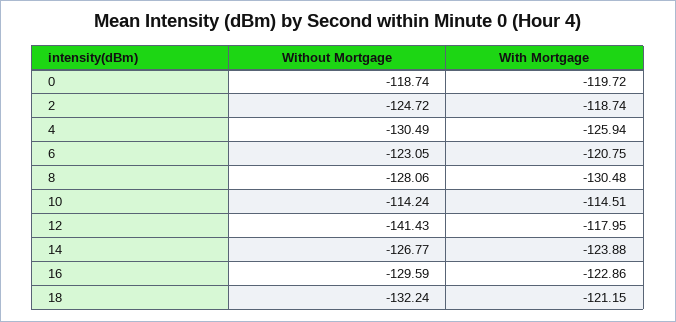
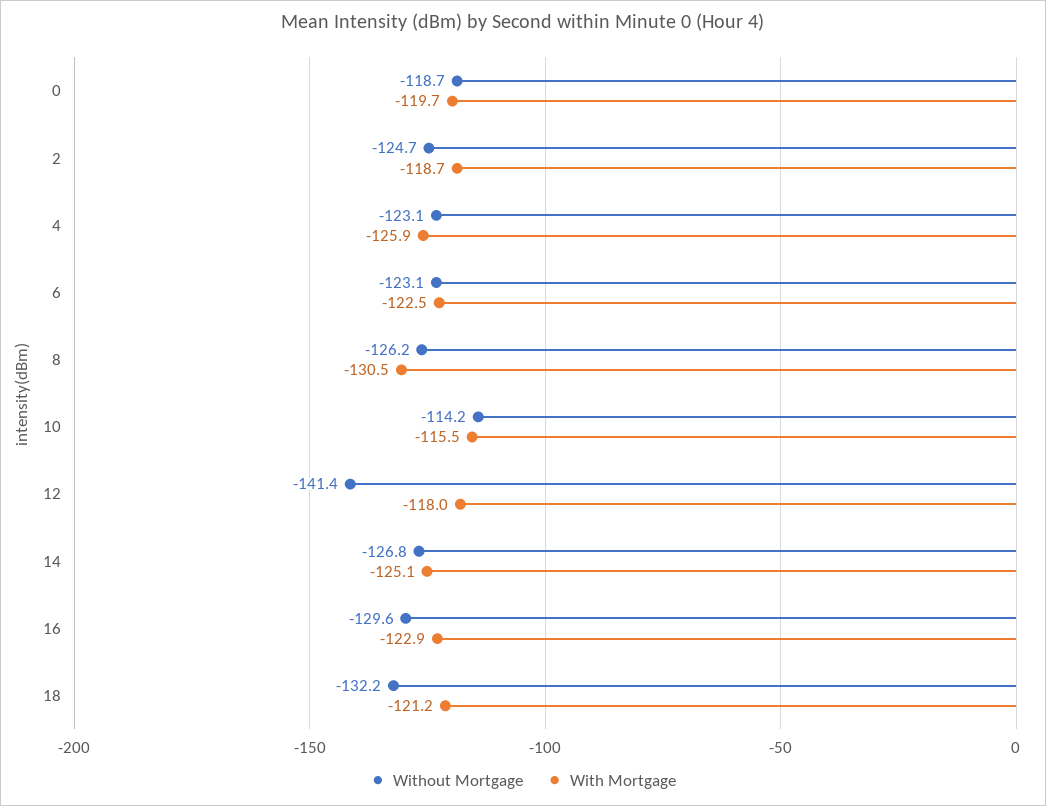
  {
    "Without Mortgage": {
      "0": -118.74,
      "2": -124.72,
-     "4": -130.49,
+     "4": -123.1,
      "6": -123.05,
-     "8": -128.06,
+     "8": -126.2,
      "10": -114.24,
      "12": -141.43,
      "14": -126.77,
      "16": -129.59,
      "18": -132.24
    },
    "With Mortgage": {
      "0": -119.72,
      "2": -118.74,
      "4": -125.94,
-     "6": -120.75,
+     "6": -122.5,
      "8": -130.48,
-     "10": -114.51,
+     "10": -115.5,
      "12": -117.95,
-     "14": -123.88,
+     "14": -125.1,
      "16": -122.86,
      "18": -121.15
    }
  }

